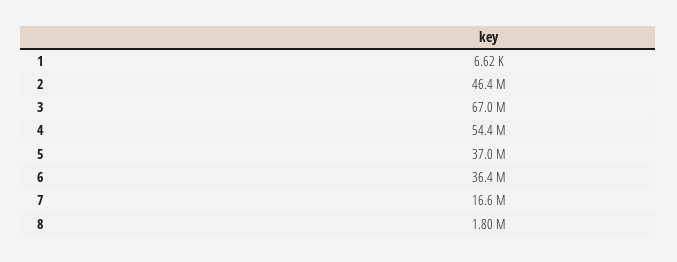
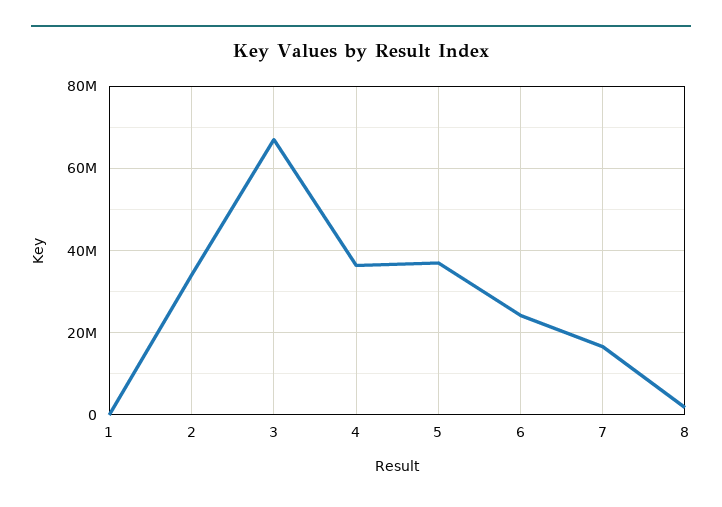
  {
    "1": 6620,
-   "2": 46400000,
+   "2": 34000000,
    "3": 67000000,
-   "4": 54400000,
+   "4": 36000000,
    "5": 37000000,
-   "6": 36400000,
+   "6": 24000000,
    "7": 16600000,
    "8": 1800000
  }

